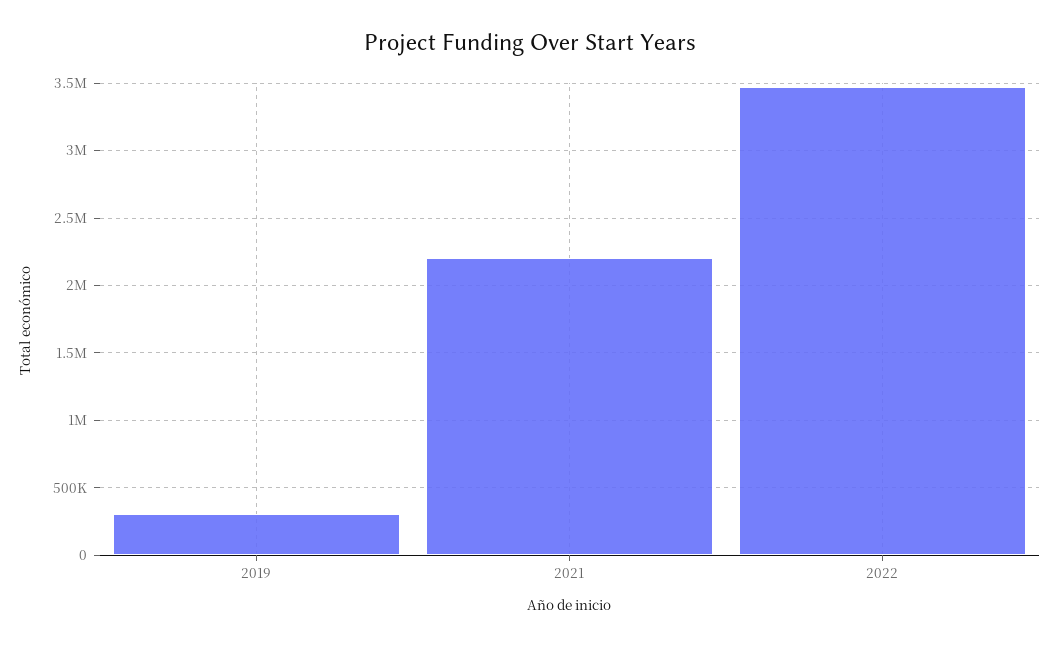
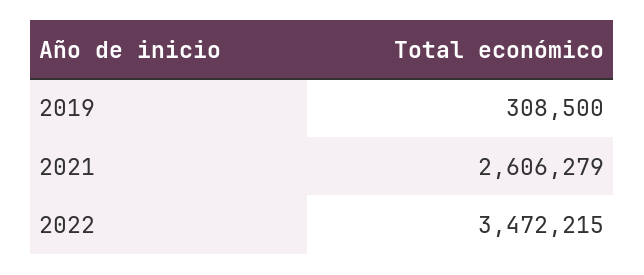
  {
    "2019": 308500,
-   "2021": 2200000,
+   "2021": 2606279,
    "2022": 3472215
  }

